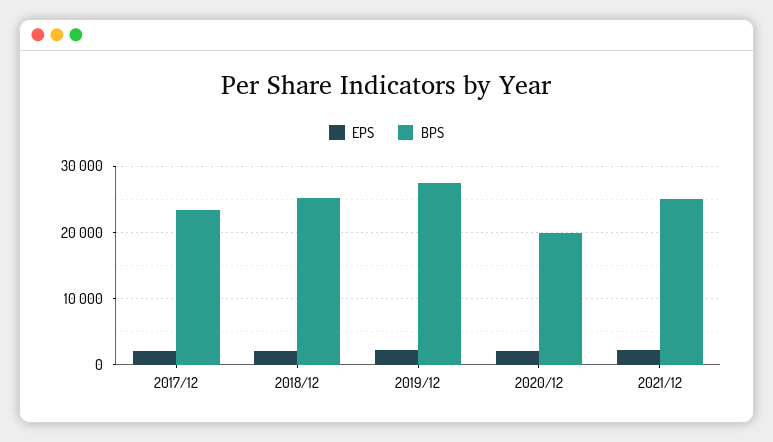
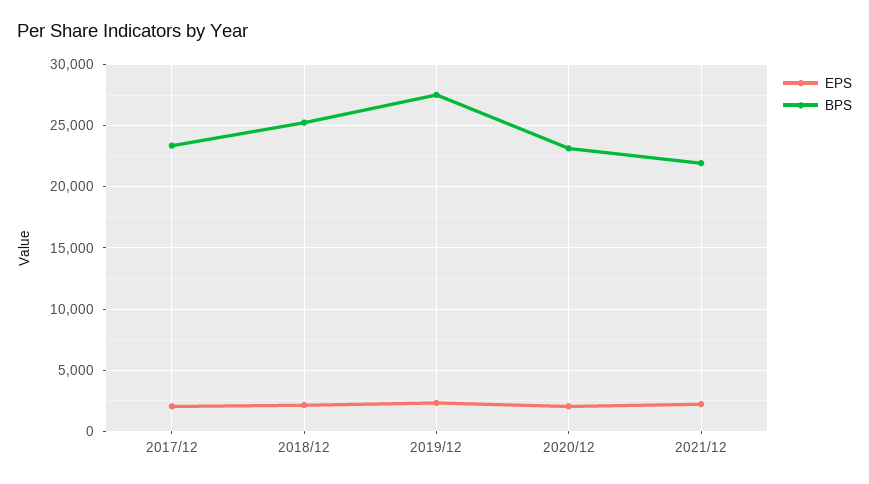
  {
    "EPS": {
      "2017/12": 2000,
      "2018/12": 2000,
      "2019/12": 2500,
      "2020/12": 2000,
      "2021/12": 2000
    },
    "BPS": {
      "2017/12": 23500,
      "2018/12": 25500,
      "2019/12": 27500,
-     "2020/12": 20000,
+     "2020/12": 23000,
-     "2021/12": 25000
+     "2021/12": 22000
    }
  }

